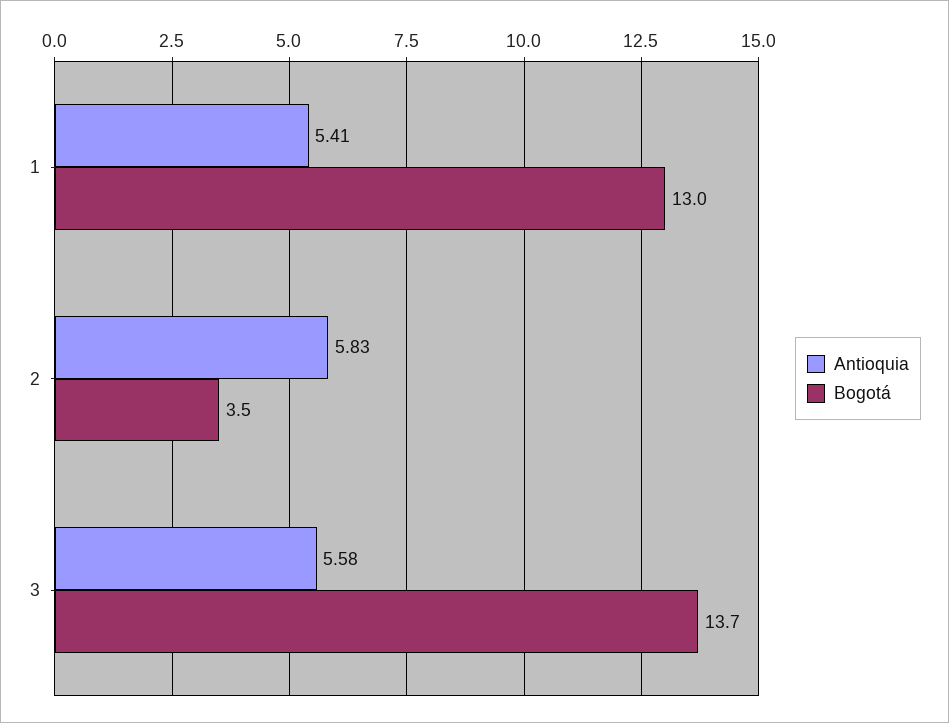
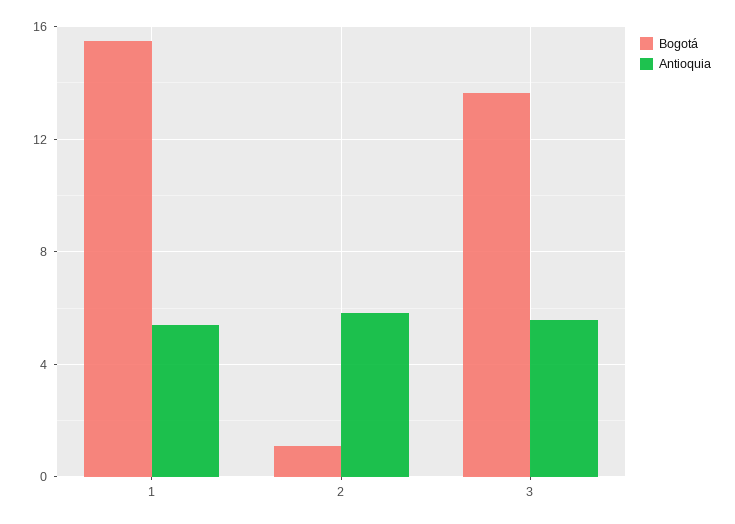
  {
    "Antioquia": {
      "1": 5.41,
      "2": 5.83,
      "3": 5.58
    },
    "Bogotá": {
-     "1": 13,
+     "1": 15.5,
-     "2": 3.5,
+     "2": 1,
      "3": 13.7
    }
  }

